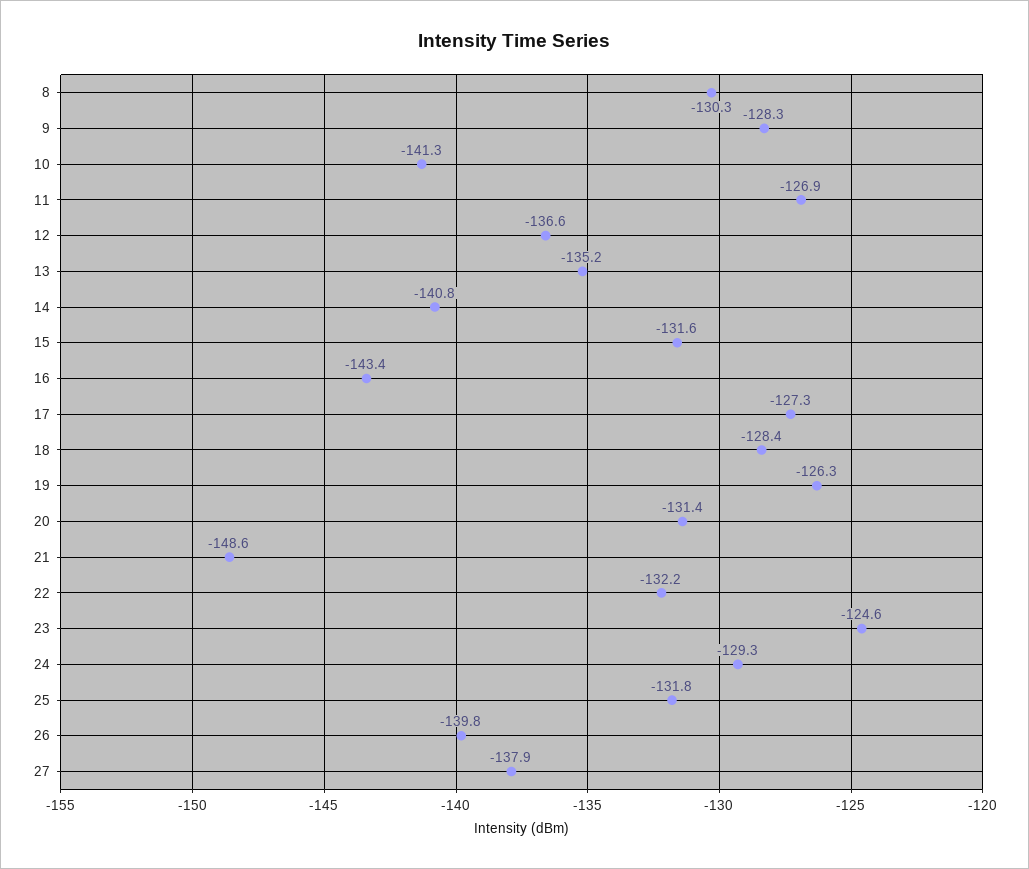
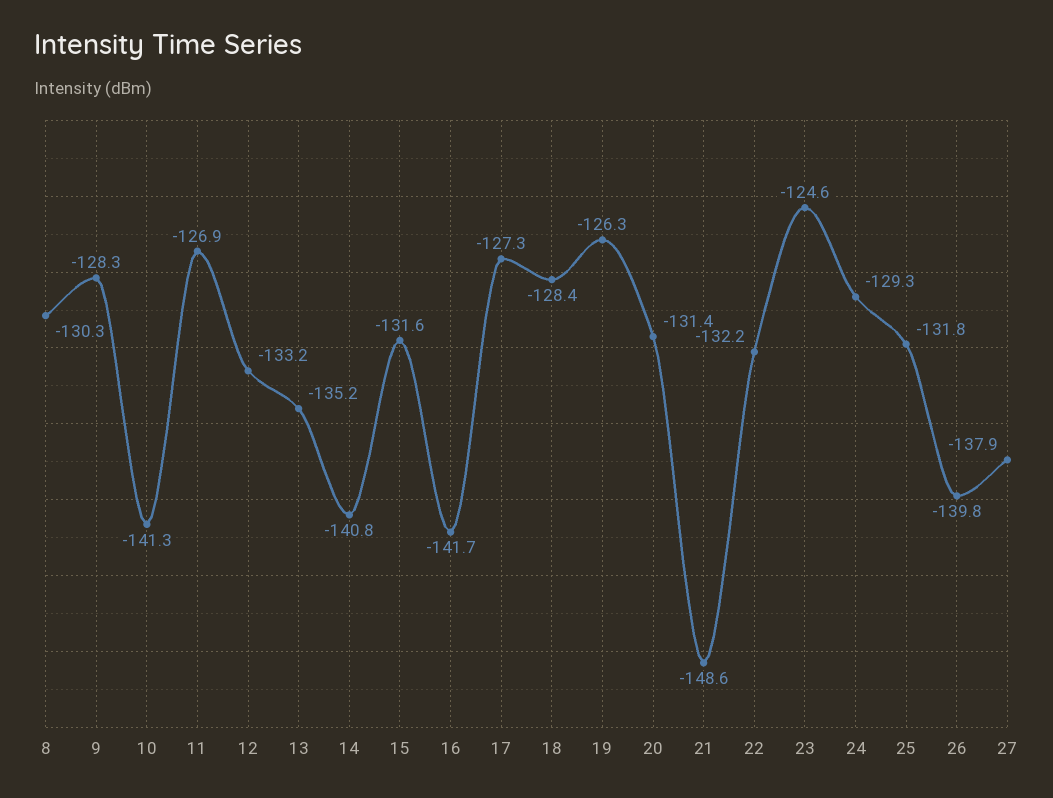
  {
    "8": -130.3,
    "9": -128.3,
    "10": -141.3,
    "11": -126.9,
-   "12": -136.6,
+   "12": -133.2,
    "13": -135.2,
    "14": -140.8,
    "15": -131.6,
-   "16": -143.4,
+   "16": -141.7,
    "17": -127.3,
    "18": -128.4,
    "19": -126.3,
    "20": -131.4,
    "21": -148.6,
    "22": -132.2,
    "23": -124.6,
    "24": -129.3,
    "25": -131.8,
    "26": -139.8,
    "27": -137.9
  }

